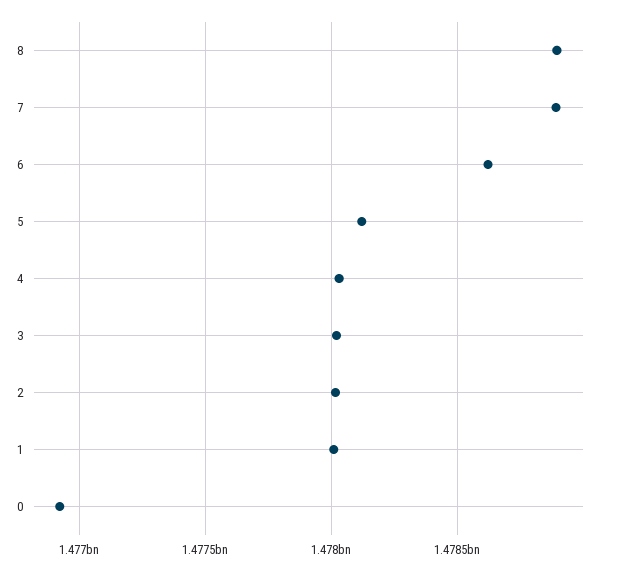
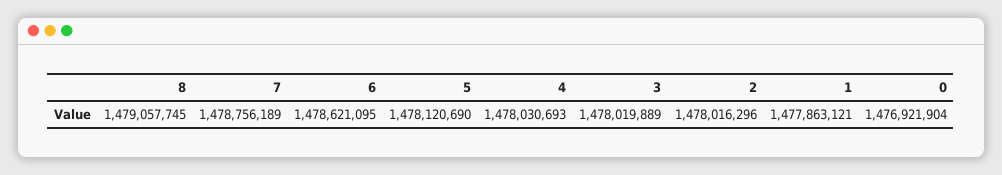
  {
-   "8": 1478900000,
+   "8": 1479057745,
-   "7": 1478900000,
+   "7": 1478756189,
    "6": 1478621095,
    "5": 1478120690,
    "4": 1478030693,
    "3": 1478019889,
    "2": 1478016296,
-   "1": 1478000000,
+   "1": 1477863121,
    "0": 1476921904
  }

